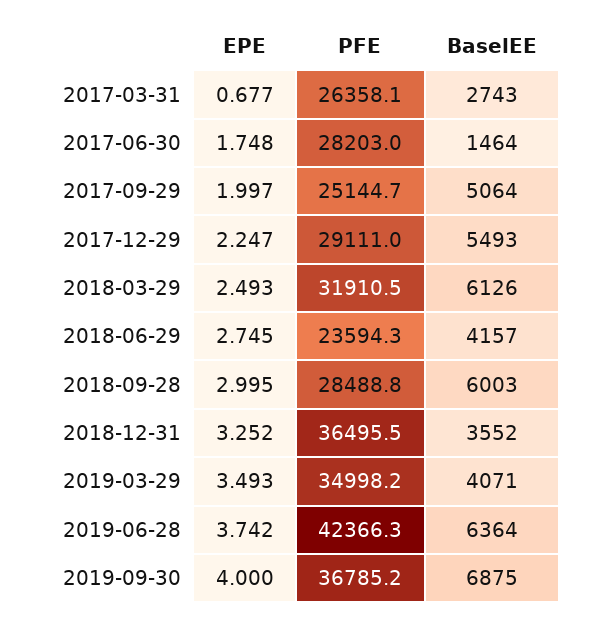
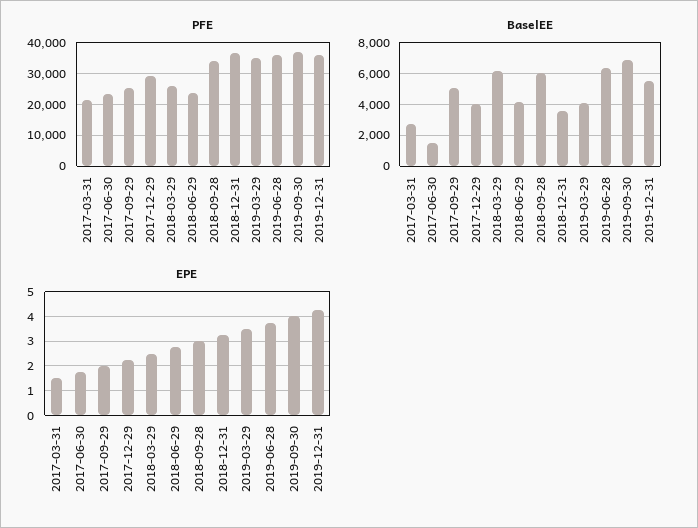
  {
    "EPE": {
-     "2017-03-31": 0.677,
+     "2017-03-31": 1.5,
      "2017-06-30": 1.748,
      "2017-09-29": 1.997,
      "2017-12-29": 2.247,
      "2018-03-29": 2.493,
      "2018-06-29": 2.745,
      "2018-09-28": 2.995,
      "2018-12-31": 3.252,
      "2019-03-29": 3.493,
      "2019-06-28": 3.742,
-     "2019-09-30": 4
+     "2019-09-30": 4,
+     "2019-12-31": 4.25
    },
    "PFE": {
-     "2017-03-31": 26358.1,
+     "2017-03-31": 22000,
-     "2017-06-30": 28203,
+     "2017-06-30": 24000,
      "2017-09-29": 25144.7,
      "2017-12-29": 29111,
-     "2018-03-29": 31910.5,
+     "2018-03-29": 26000,
      "2018-06-29": 23594.3,
-     "2018-09-28": 28488.8,
+     "2018-09-28": 34000,
      "2018-12-31": 36495.5,
      "2019-03-29": 34998.2,
-     "2019-06-28": 42366.3,
+     "2019-06-28": 36000,
-     "2019-09-30": 36785.2
+     "2019-09-30": 36785.2,
+     "2019-12-31": 36000
    },
    "BaselEE": {
      "2017-03-31": 2743,
      "2017-06-30": 1464,
      "2017-09-29": 5064,
-     "2017-12-29": 5493,
+     "2017-12-29": 4000,
      "2018-03-29": 6126,
      "2018-06-29": 4157,
      "2018-09-28": 6003,
      "2018-12-31": 3552,
      "2019-03-29": 4071,
      "2019-06-28": 6364,
-     "2019-09-30": 6875
+     "2019-09-30": 6875,
+     "2019-12-31": 5500
    }
  }

